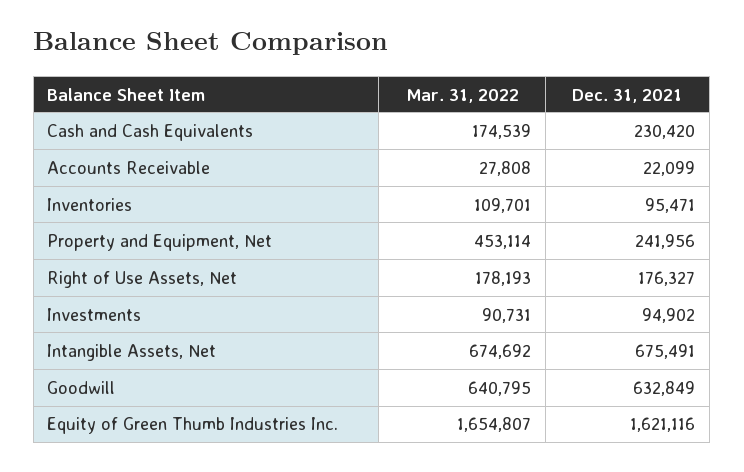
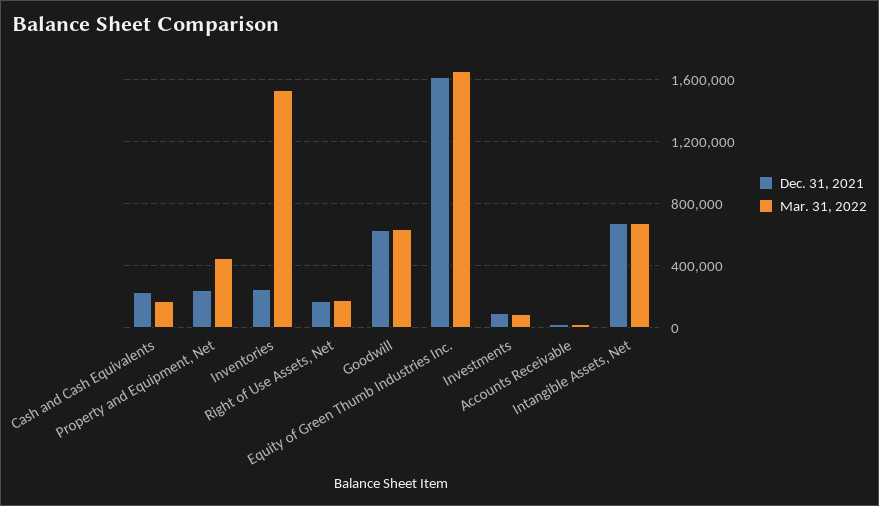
  {
    "Mar. 31, 2022": {
      "Cash and Cash Equivalents": 174539,
      "Accounts Receivable": 27808,
-     "Inventories": 109701,
+     "Inventories": 1550000,
      "Property and Equipment, Net": 453114,
      "Right of Use Assets, Net": 178193,
      "Investments": 90731,
      "Intangible Assets, Net": 674692,
      "Goodwill": 640795,
      "Equity of Green Thumb Industries Inc.": 1654807
    },
    "Dec. 31, 2021": {
      "Cash and Cash Equivalents": 230420,
      "Accounts Receivable": 22099,
-     "Inventories": 95471,
+     "Inventories": 250000,
      "Property and Equipment, Net": 241956,
      "Right of Use Assets, Net": 176327,
      "Investments": 94902,
      "Intangible Assets, Net": 675491,
      "Goodwill": 632849,
      "Equity of Green Thumb Industries Inc.": 1621116
    }
  }

